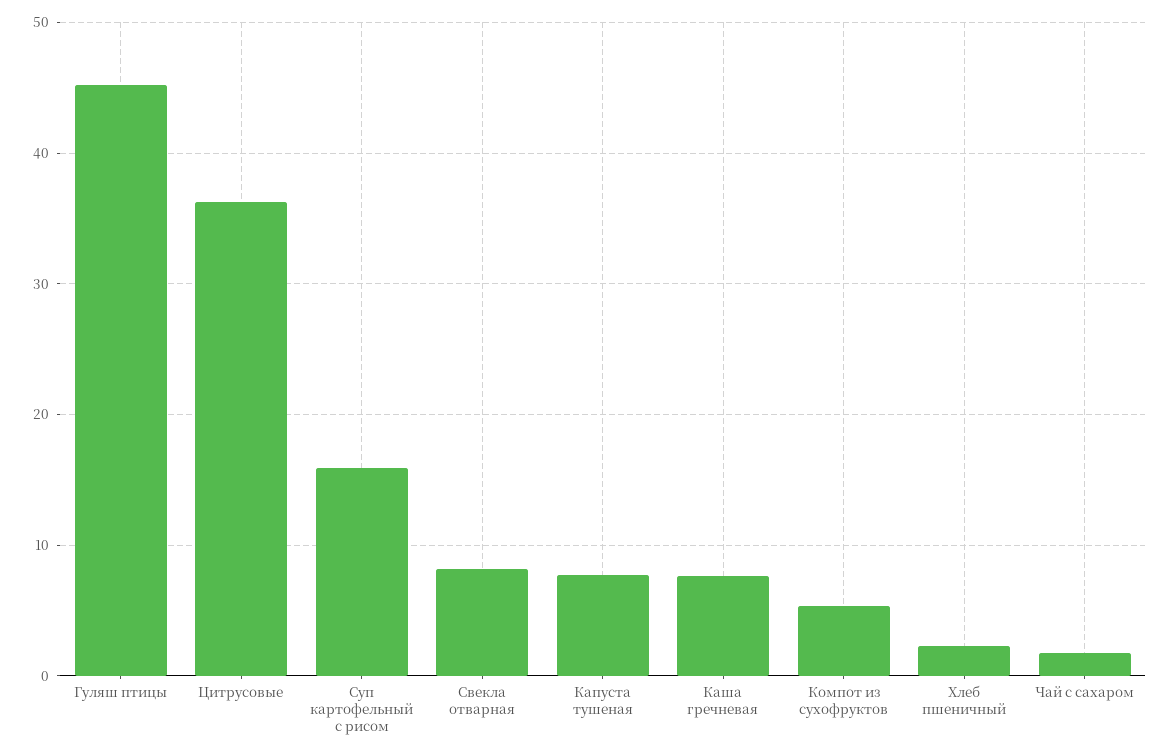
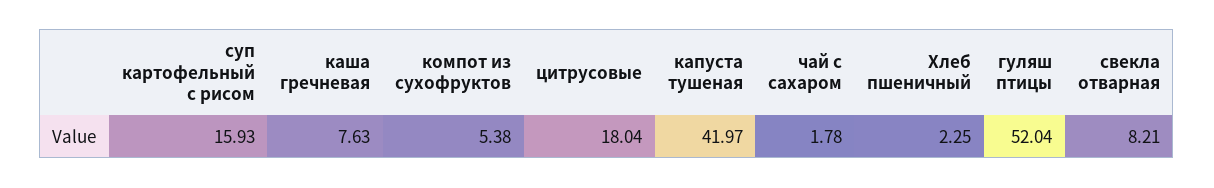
  {
-   "Гуляш птицы": 45,
+   "Гуляш птицы": 52.04,
-   "Цитрусовые": 36,
+   "Цитрусовые": 18.04,
    "Суп картофельный с рисом": 15.93,
    "Свекла отварная": 8.21,
-   "Капуста тушеная": 8,
+   "Капуста тушеная": 41.97,
    "Каша гречневая": 7.63,
    "Компот из сухофруктов": 5.38,
    "Хлеб пшеничный": 2.25,
    "Чай с сахаром": 1.78
  }

